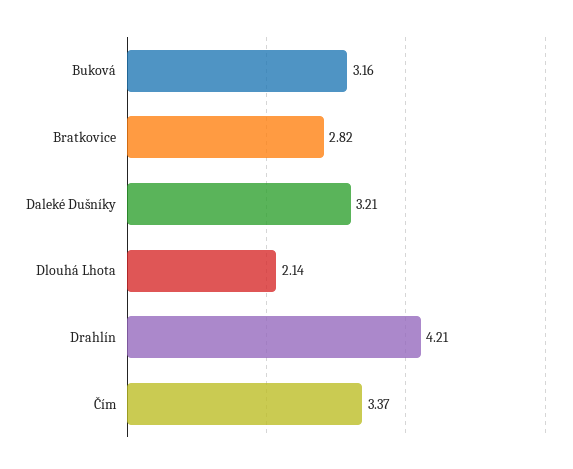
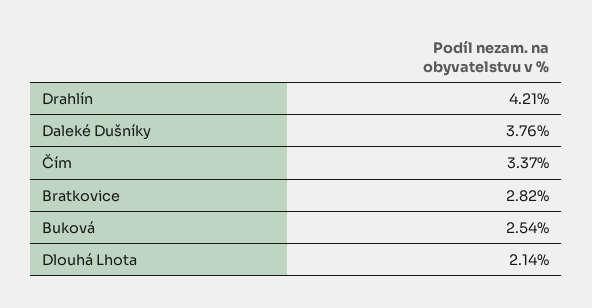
  {
-   "Buková": 3.16,
+   "Buková": 2.54,
    "Bratkovice": 2.82,
-   "Daleké Dušníky": 3.21,
+   "Daleké Dušníky": 3.76,
    "Dlouhá Lhota": 2.14,
    "Drahlín": 4.21,
    "Čím": 3.37
  }

